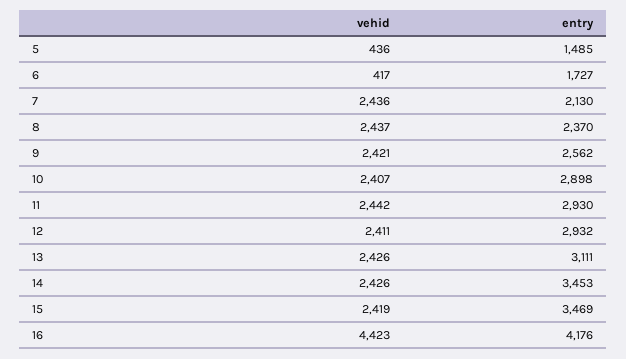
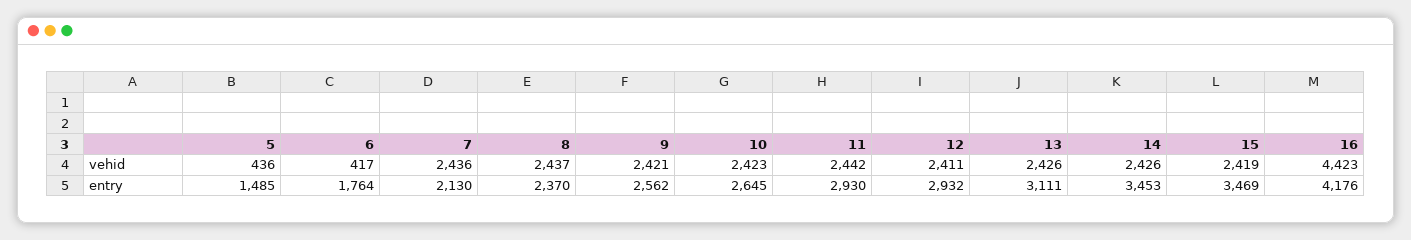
  {
    "vehid": {
      "5": 436,
      "6": 417,
      "7": 2436,
      "8": 2437,
      "9": 2421,
-     "10": 2407,
+     "10": 2423,
      "11": 2442,
      "12": 2411,
      "13": 2426,
      "14": 2426,
      "15": 2419,
      "16": 4423
    },
    "entry": {
      "5": 1485,
-     "6": 1727,
+     "6": 1764,
      "7": 2130,
      "8": 2370,
      "9": 2562,
-     "10": 2898,
+     "10": 2645,
      "11": 2930,
      "12": 2932,
      "13": 3111,
      "14": 3453,
      "15": 3469,
      "16": 4176
    }
  }

